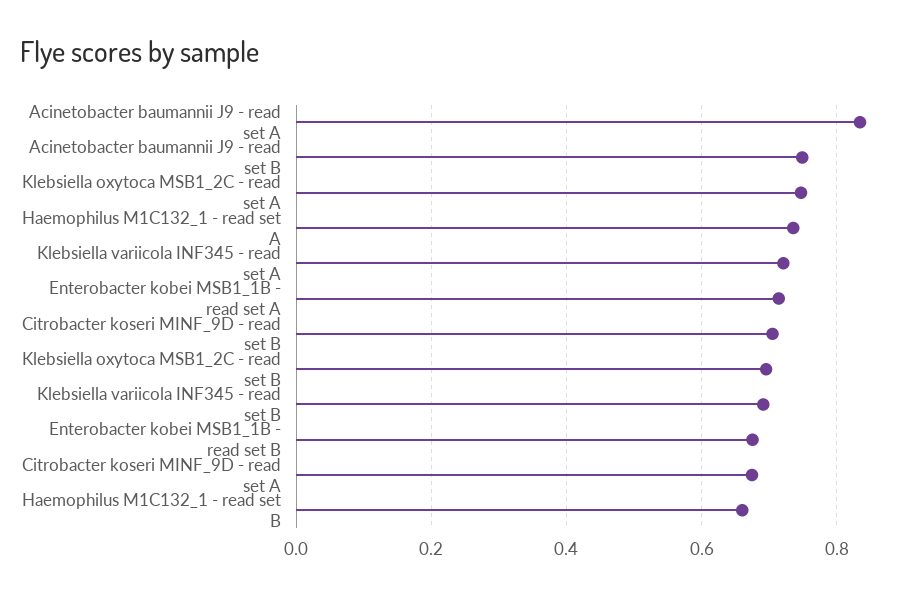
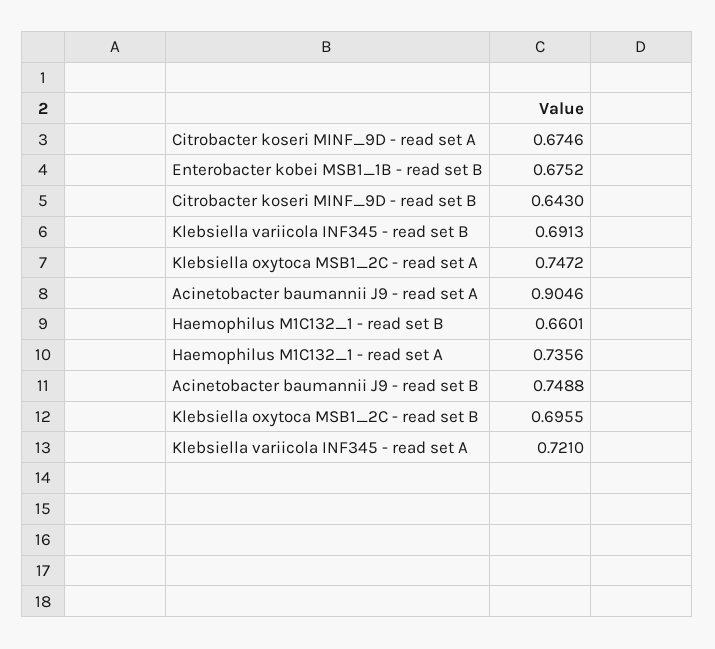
  {
-   "Acinetobacter baumannii J9 - read set A": 0.84,
+   "Acinetobacter baumannii J9 - read set A": 0.9046,
    "Acinetobacter baumannii J9 - read set B": 0.7488,
    "Klebsiella oxytoca MSB1_2C - read set A": 0.7472,
    "Haemophilus M1C132_1 - read set A": 0.7356,
    "Klebsiella variicola INF345 - read set A": 0.721,
-   "Enterobacter kobei MSB1_1B - read set A": 0.72,
-   "Citrobacter koseri MINF_9D - read set B": 0.7,
+   "Citrobacter koseri MINF_9D - read set B": 0.643,
    "Klebsiella oxytoca MSB1_2C - read set B": 0.6955,
    "Klebsiella variicola INF345 - read set B": 0.6913,
    "Enterobacter kobei MSB1_1B - read set B": 0.6752,
    "Citrobacter koseri MINF_9D - read set A": 0.6746,
    "Haemophilus M1C132_1 - read set B": 0.6601
  }

